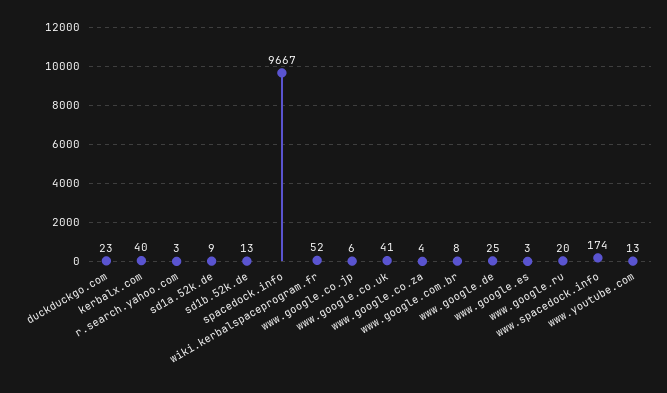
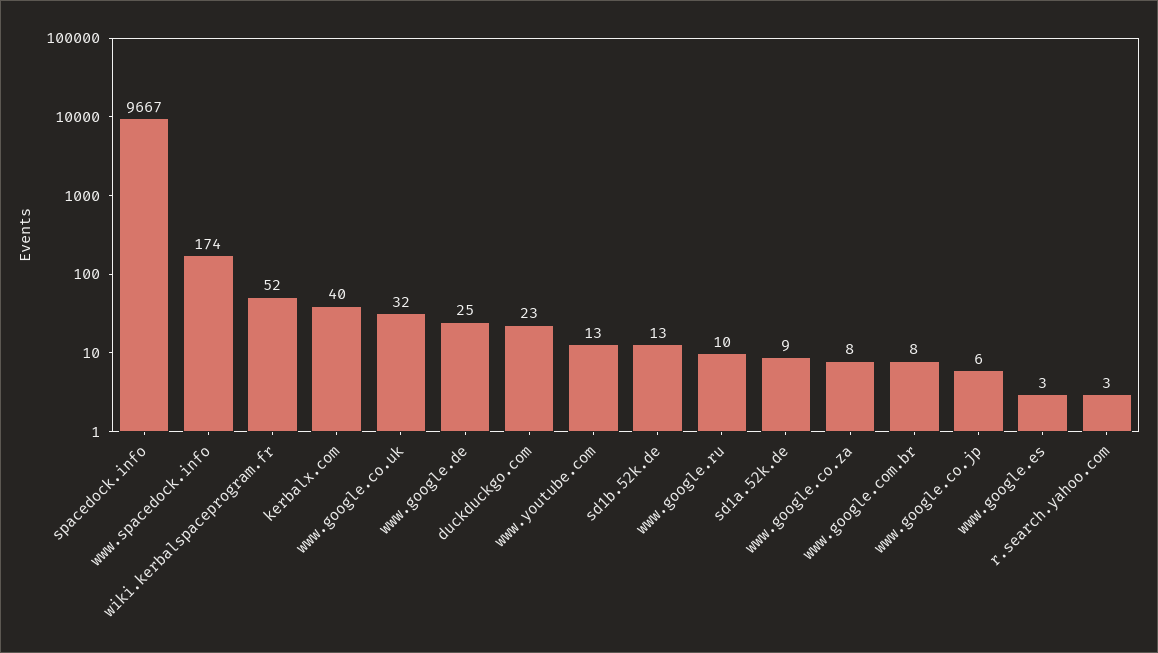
  {
    "duckduckgo.com": 23,
    "kerbalx.com": 40,
    "r.search.yahoo.com": 3,
    "sd1a.52k.de": 9,
    "sd1b.52k.de": 13,
    "spacedock.info": 9667,
    "wiki.kerbalspaceprogram.fr": 52,
    "www.google.co.jp": 6,
-   "www.google.co.uk": 41,
+   "www.google.co.uk": 32,
-   "www.google.co.za": 4,
+   "www.google.co.za": 8,
    "www.google.com.br": 8,
    "www.google.de": 25,
    "www.google.es": 3,
-   "www.google.ru": 20,
+   "www.google.ru": 10,
    "www.spacedock.info": 174,
    "www.youtube.com": 13
  }

